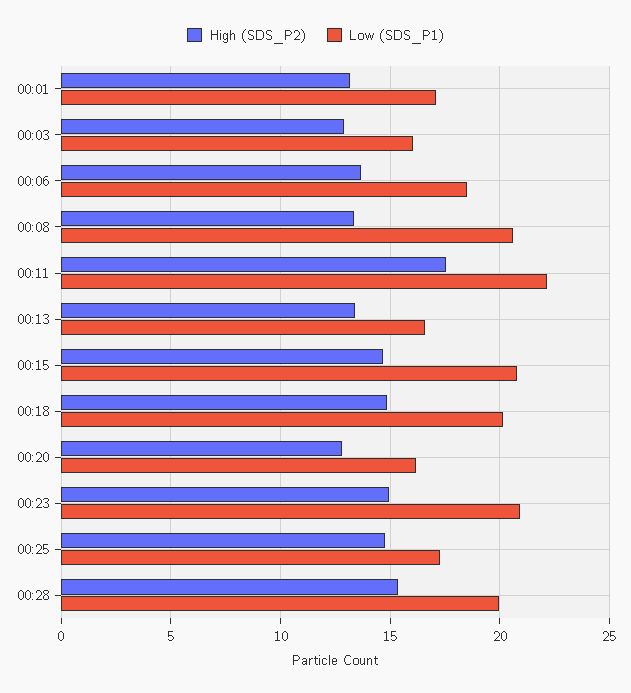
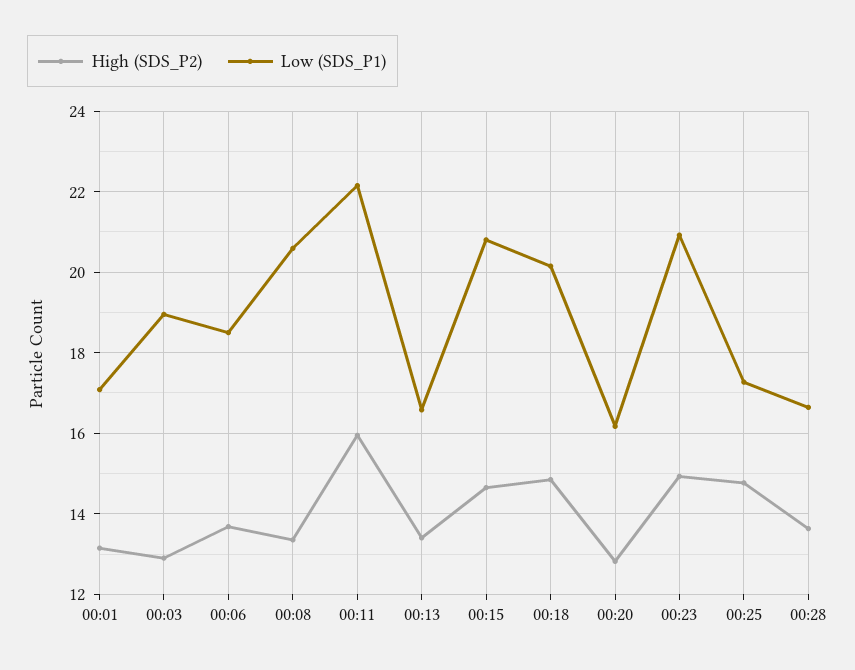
  {
    "High (SDS_P2)": {
      "00:01": 13.2,
      "00:03": 13,
      "00:06": 13.6,
      "00:08": 13.4,
-     "00:11": 17.5,
+     "00:11": 16,
      "00:13": 13.4,
      "00:15": 14.6,
      "00:18": 14.8,
      "00:20": 12.8,
      "00:23": 15,
      "00:25": 14.8,
-     "00:28": 15.5
+     "00:28": 13.6
    },
    "Low (SDS_P1)": {
      "00:01": 17,
-     "00:03": 16,
+     "00:03": 19,
      "00:06": 18.6,
      "00:08": 20.6,
      "00:11": 22.2,
      "00:13": 16.6,
      "00:15": 20.8,
      "00:18": 20.2,
      "00:20": 16.2,
      "00:23": 21,
      "00:25": 17.2,
-     "00:28": 20
+     "00:28": 16.6
    }
  }

